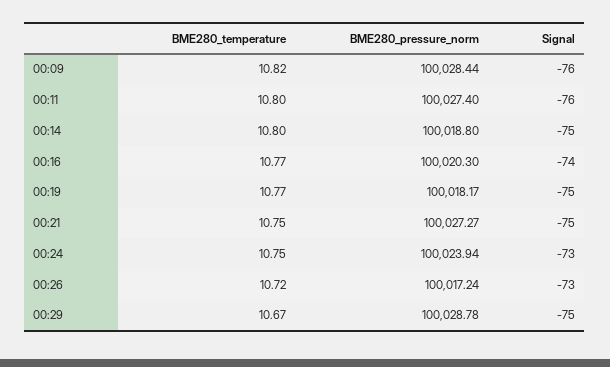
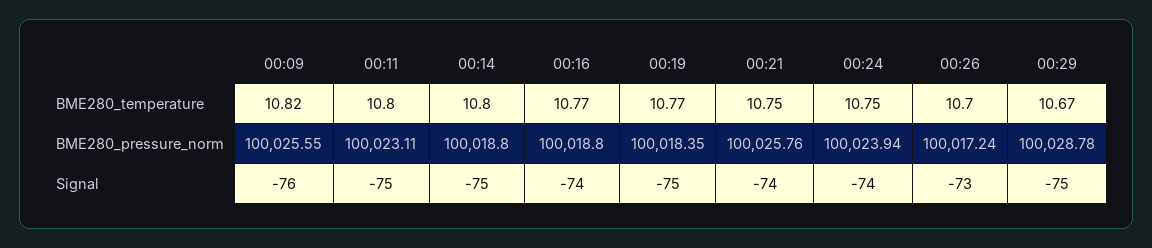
  {
    "BME280_temperature": {
      "00:09": 10.82,
      "00:11": 10.8,
      "00:14": 10.8,
      "00:16": 10.77,
      "00:19": 10.77,
      "00:21": 10.75,
      "00:24": 10.75,
-     "00:26": 10.72,
+     "00:26": 10.7,
      "00:29": 10.67
    },
    "BME280_pressure_norm": {
-     "00:09": 100028.44,
+     "00:09": 100025.55,
-     "00:11": 100027.4,
+     "00:11": 100023.11,
      "00:14": 100018.8,
-     "00:16": 100020.3,
+     "00:16": 100018.8,
-     "00:19": 100018.17,
+     "00:19": 100018.35,
-     "00:21": 100027.27,
+     "00:21": 100025.76,
      "00:24": 100023.94,
      "00:26": 100017.24,
      "00:29": 100028.78
    },
    "Signal": {
      "00:09": -76,
-     "00:11": -76,
+     "00:11": -75,
      "00:14": -75,
      "00:16": -74,
      "00:19": -75,
-     "00:21": -75,
+     "00:21": -74,
-     "00:24": -73,
+     "00:24": -74,
      "00:26": -73,
      "00:29": -75
    }
  }

